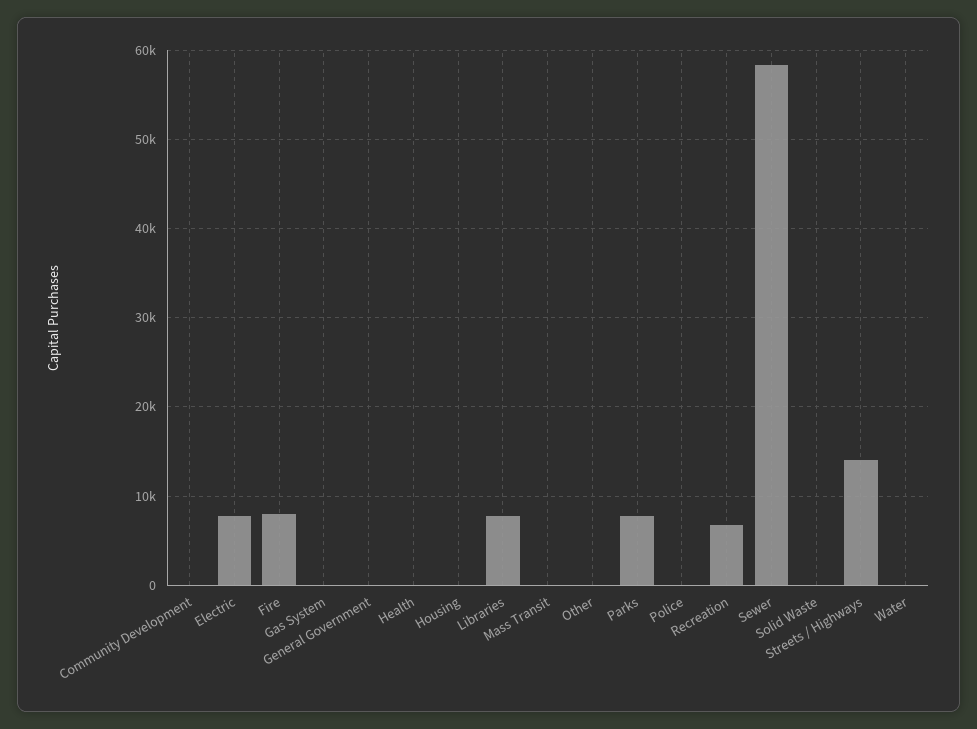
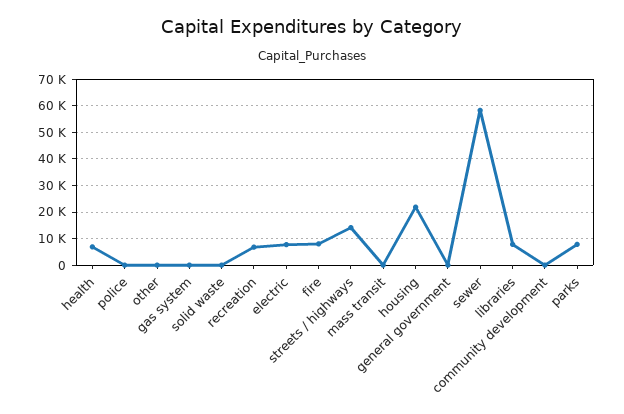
  {
    "Community Development": 0,
    "Electric": 8000,
    "Fire": 8000,
    "Gas System": 0,
    "General Government": 0,
-   "Health": 0,
+   "Health": 7500,
-   "Housing": 0,
+   "Housing": 22500,
    "Libraries": 8000,
    "Mass Transit": 0,
    "Other": 0,
    "Parks": 8000,
    "Police": 0,
    "Recreation": 7000,
    "Sewer": 58000,
    "Solid Waste": 0,
-   "Streets / Highways": 14000,
+   "Streets / Highways": 14000
-   "Water": 0
  }

